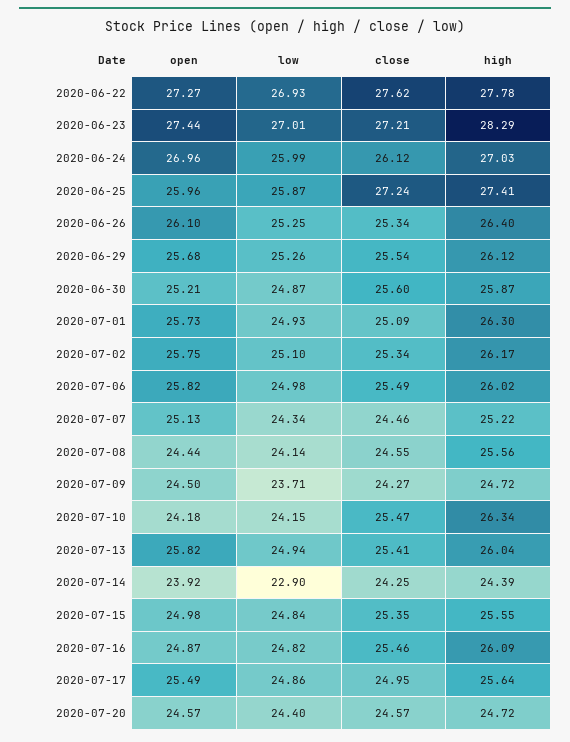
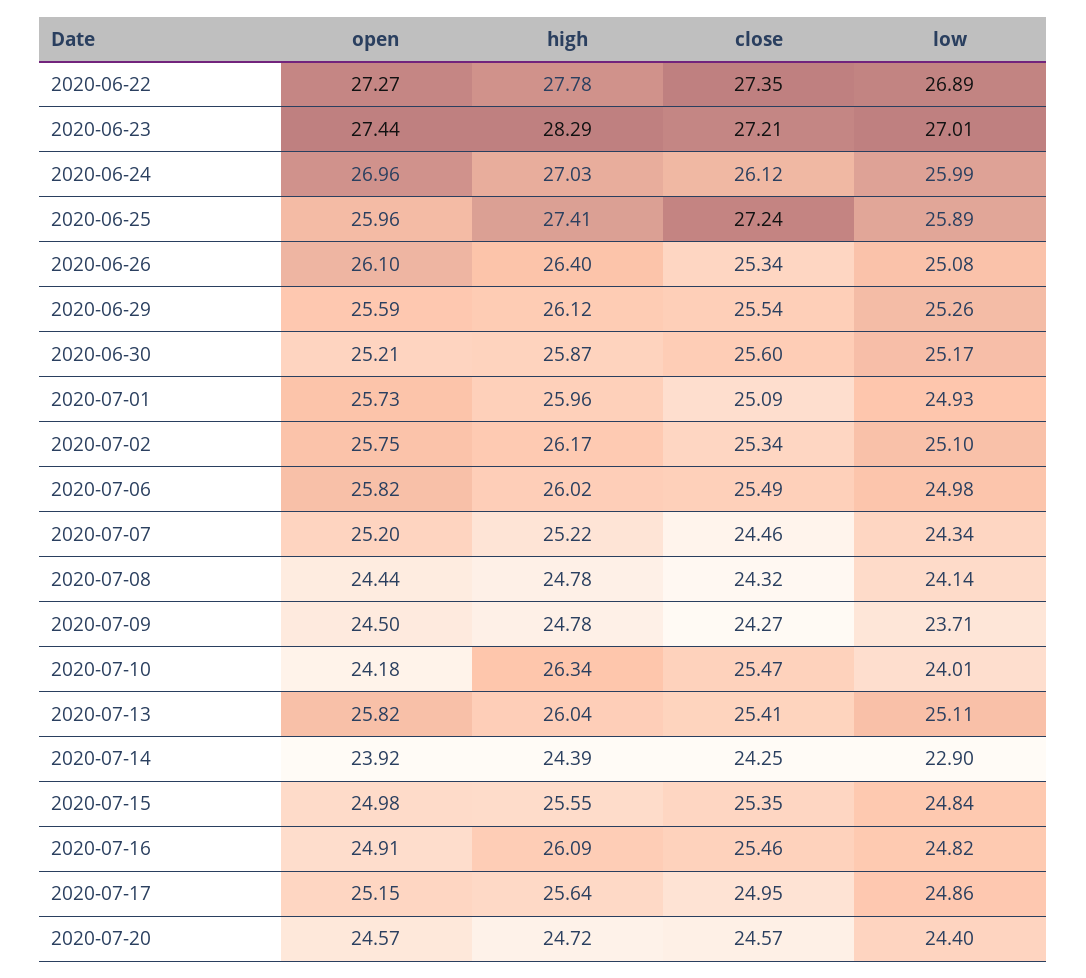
  {
    "open": {
      "2020-06-22": 27.27,
      "2020-06-23": 27.44,
      "2020-06-24": 26.96,
      "2020-06-25": 25.96,
      "2020-06-26": 26.1,
-     "2020-06-29": 25.68,
+     "2020-06-29": 25.59,
      "2020-06-30": 25.21,
      "2020-07-01": 25.73,
      "2020-07-02": 25.75,
      "2020-07-06": 25.82,
-     "2020-07-07": 25.13,
+     "2020-07-07": 25.2,
      "2020-07-08": 24.44,
      "2020-07-09": 24.5,
      "2020-07-10": 24.18,
      "2020-07-13": 25.82,
      "2020-07-14": 23.92,
      "2020-07-15": 24.98,
-     "2020-07-16": 24.87,
+     "2020-07-16": 24.91,
-     "2020-07-17": 25.49,
+     "2020-07-17": 25.15,
      "2020-07-20": 24.57
    },
    "low": {
-     "2020-06-22": 26.93,
+     "2020-06-22": 26.89,
      "2020-06-23": 27.01,
      "2020-06-24": 25.99,
-     "2020-06-25": 25.87,
+     "2020-06-25": 25.89,
-     "2020-06-26": 25.25,
+     "2020-06-26": 25.08,
      "2020-06-29": 25.26,
-     "2020-06-30": 24.87,
+     "2020-06-30": 25.17,
      "2020-07-01": 24.93,
      "2020-07-02": 25.1,
      "2020-07-06": 24.98,
      "2020-07-07": 24.34,
      "2020-07-08": 24.14,
      "2020-07-09": 23.71,
-     "2020-07-10": 24.15,
+     "2020-07-10": 24.01,
-     "2020-07-13": 24.94,
+     "2020-07-13": 25.11,
      "2020-07-14": 22.9,
      "2020-07-15": 24.84,
      "2020-07-16": 24.82,
      "2020-07-17": 24.86,
      "2020-07-20": 24.4
    },
    "close": {
-     "2020-06-22": 27.62,
+     "2020-06-22": 27.35,
      "2020-06-23": 27.21,
      "2020-06-24": 26.12,
      "2020-06-25": 27.24,
      "2020-06-26": 25.34,
      "2020-06-29": 25.54,
      "2020-06-30": 25.6,
      "2020-07-01": 25.09,
      "2020-07-02": 25.34,
      "2020-07-06": 25.49,
      "2020-07-07": 24.46,
-     "2020-07-08": 24.55,
+     "2020-07-08": 24.32,
      "2020-07-09": 24.27,
      "2020-07-10": 25.47,
      "2020-07-13": 25.41,
      "2020-07-14": 24.25,
      "2020-07-15": 25.35,
      "2020-07-16": 25.46,
      "2020-07-17": 24.95,
      "2020-07-20": 24.57
    },
    "high": {
      "2020-06-22": 27.78,
      "2020-06-23": 28.29,
      "2020-06-24": 27.03,
      "2020-06-25": 27.41,
      "2020-06-26": 26.4,
      "2020-06-29": 26.12,
      "2020-06-30": 25.87,
-     "2020-07-01": 26.3,
+     "2020-07-01": 25.96,
      "2020-07-02": 26.17,
      "2020-07-06": 26.02,
      "2020-07-07": 25.22,
-     "2020-07-08": 25.56,
+     "2020-07-08": 24.78,
-     "2020-07-09": 24.72,
+     "2020-07-09": 24.78,
      "2020-07-10": 26.34,
      "2020-07-13": 26.04,
      "2020-07-14": 24.39,
      "2020-07-15": 25.55,
      "2020-07-16": 26.09,
      "2020-07-17": 25.64,
      "2020-07-20": 24.72
    }
  }

